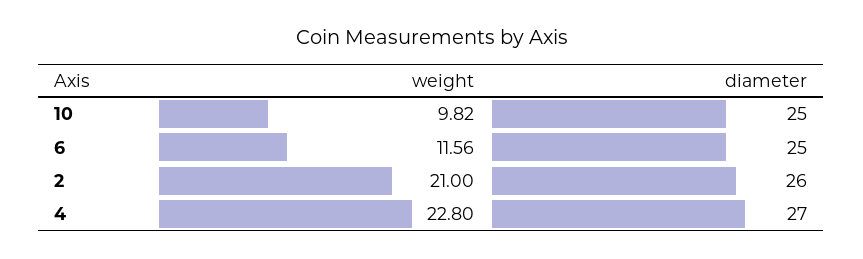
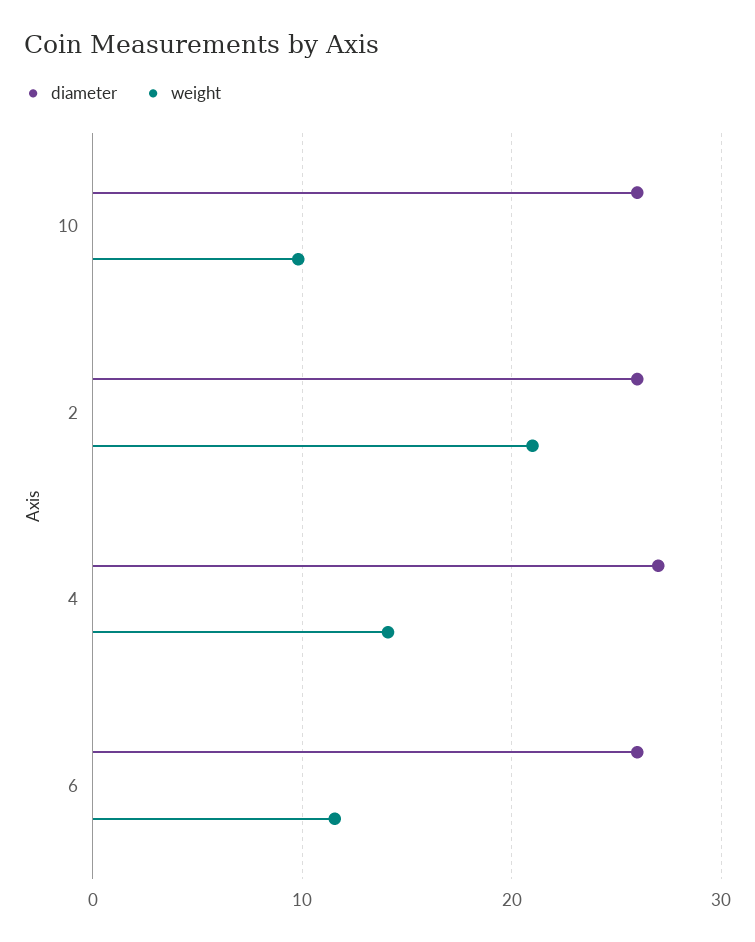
  {
    "weight": {
      "10": 9.82,
      "6": 11.56,
      "2": 21,
-     "4": 22.8
+     "4": 14
    },
    "diameter": {
-     "10": 25,
+     "10": 26,
-     "6": 25,
+     "6": 26,
      "2": 26,
      "4": 27
    }
  }

